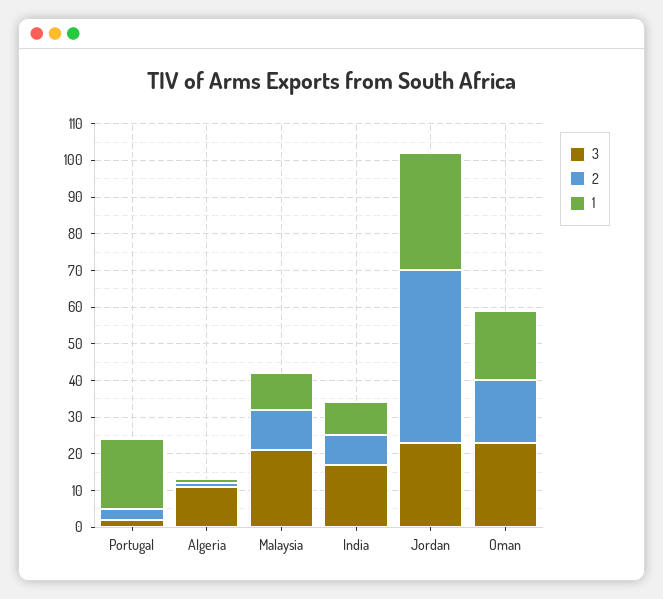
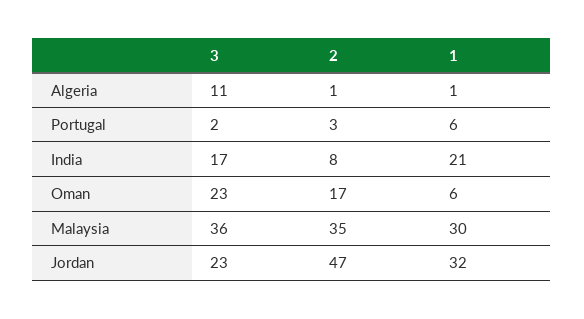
  {
    "3": {
      "Portugal": 2,
      "Algeria": 11,
-     "Malaysia": 20,
+     "Malaysia": 36,
      "India": 17,
      "Jordan": 23,
      "Oman": 23
    },
    "2": {
      "Portugal": 3,
      "Algeria": 1,
-     "Malaysia": 10,
+     "Malaysia": 35,
      "India": 8,
      "Jordan": 47,
      "Oman": 17
    },
    "1": {
-     "Portugal": 20,
+     "Portugal": 6,
      "Algeria": 1,
-     "Malaysia": 10,
+     "Malaysia": 30,
-     "India": 10,
+     "India": 21,
      "Jordan": 32,
-     "Oman": 20
+     "Oman": 6
    }
  }

